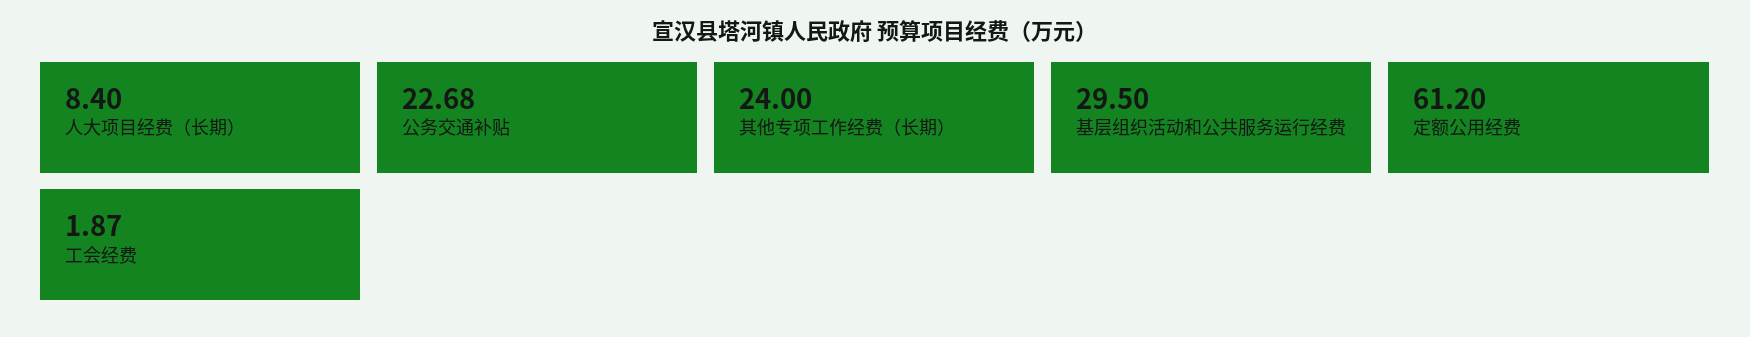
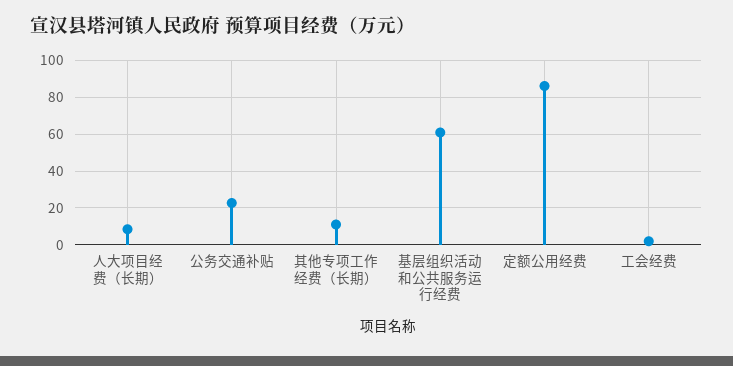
  {
    "人大项目经费（长期）": 8.4,
    "公务交通补贴": 22.68,
-   "其他专项工作经费（长期）": 24,
+   "其他专项工作经费（长期）": 10,
-   "基层组织活动和公共服务运行经费": 29.5,
+   "基层组织活动和公共服务运行经费": 60,
-   "定额公用经费": 61.2,
+   "定额公用经费": 85,
    "工会经费": 1.87
  }

